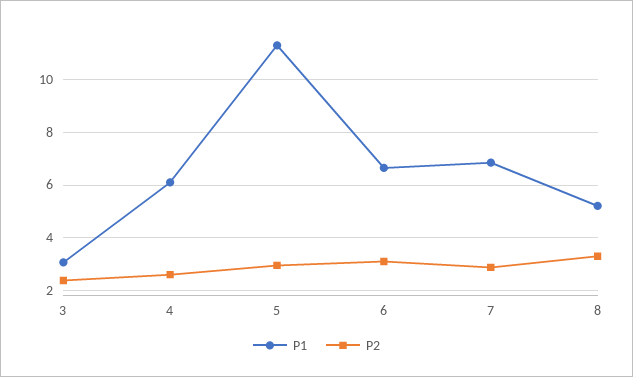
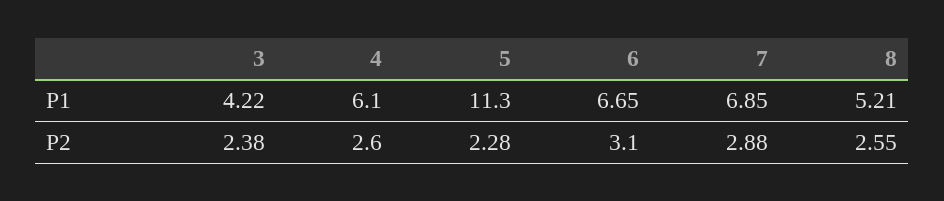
  {
    "P1": {
-     "3": 3,
+     "3": 4.22,
      "4": 6.1,
      "5": 11.3,
      "6": 6.65,
      "7": 6.85,
      "8": 5.21
    },
    "P2": {
      "3": 2.38,
      "4": 2.6,
-     "5": 3,
+     "5": 2.28,
      "6": 3.1,
      "7": 2.88,
-     "8": 3.25
+     "8": 2.55
    }
  }

